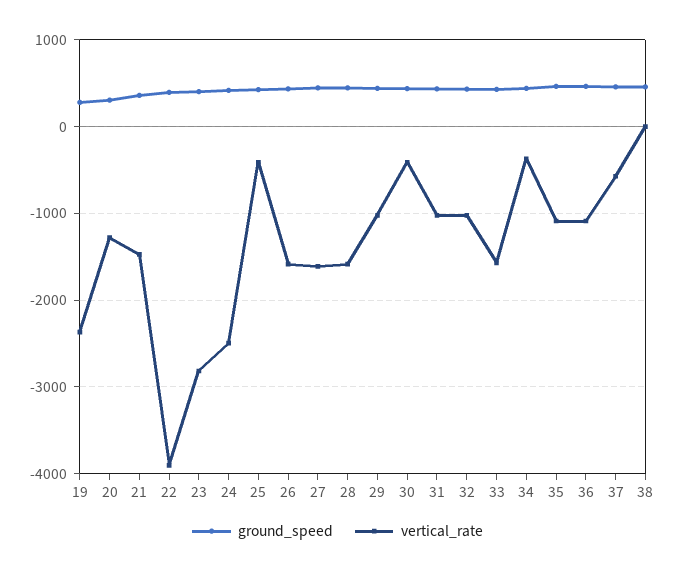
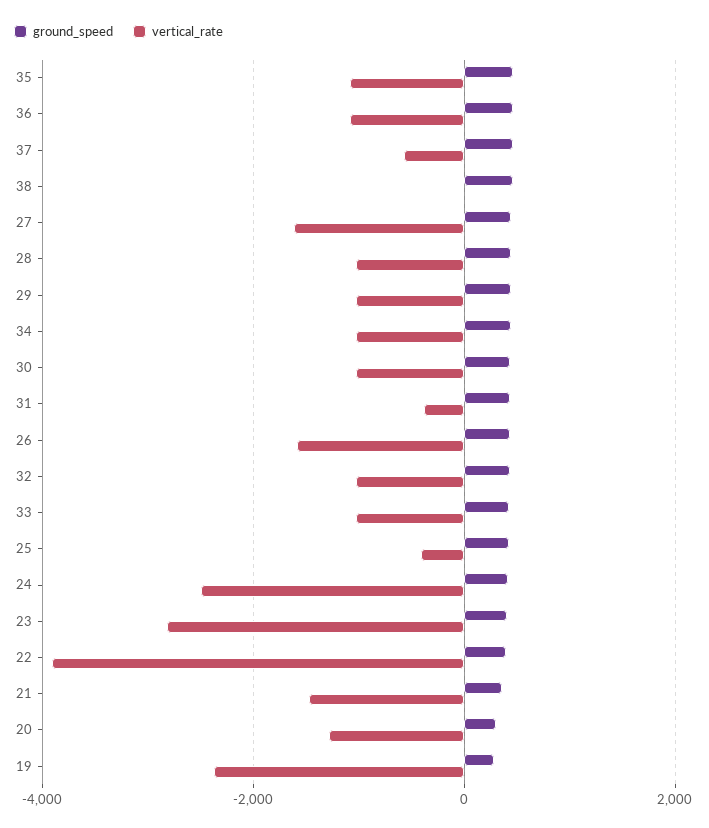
  {
    "ground_speed": {
      "19": 300,
      "20": 300,
      "21": 400,
      "22": 400,
      "23": 400,
      "24": 400,
      "25": 400,
      "26": 400,
      "27": 400,
      "28": 400,
      "29": 400,
      "30": 400,
      "31": 400,
      "32": 400,
      "33": 400,
      "34": 400,
      "35": 500,
      "36": 500,
      "37": 500,
      "38": 500
    },
    "vertical_rate": {
      "19": -2400,
      "20": -1300,
      "21": -1500,
      "22": -3900,
      "23": -2800,
      "24": -2500,
      "25": -400,
      "26": -1600,
      "27": -1600,
-     "28": -1600,
+     "28": -1000,
      "29": -1000,
-     "30": -400,
+     "30": -1000,
-     "31": -1000,
+     "31": -400,
      "32": -1000,
-     "33": -1600,
+     "33": -1000,
-     "34": -400,
+     "34": -1000,
      "35": -1100,
      "36": -1100,
      "37": -600,
      "38": 0
    }
  }

